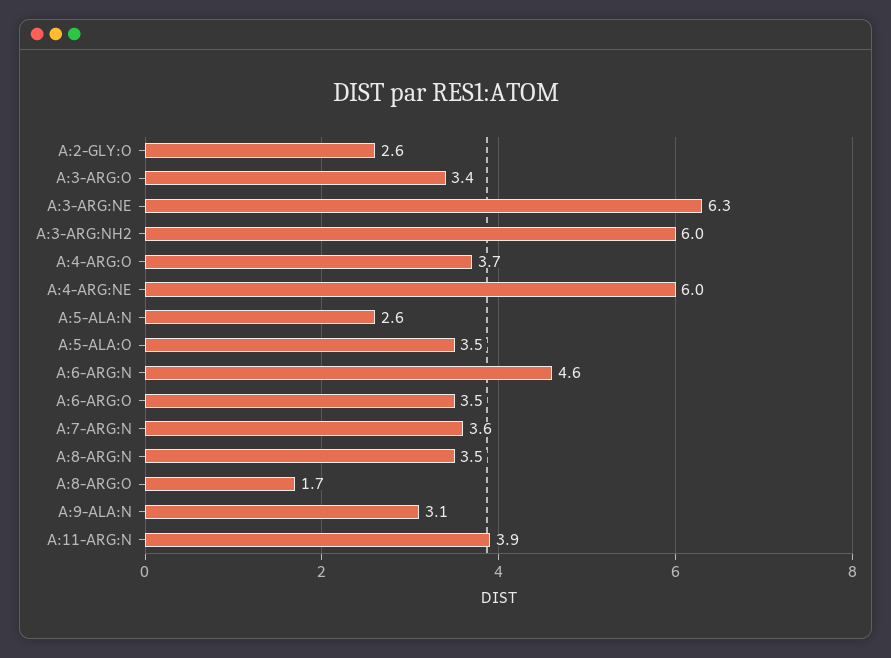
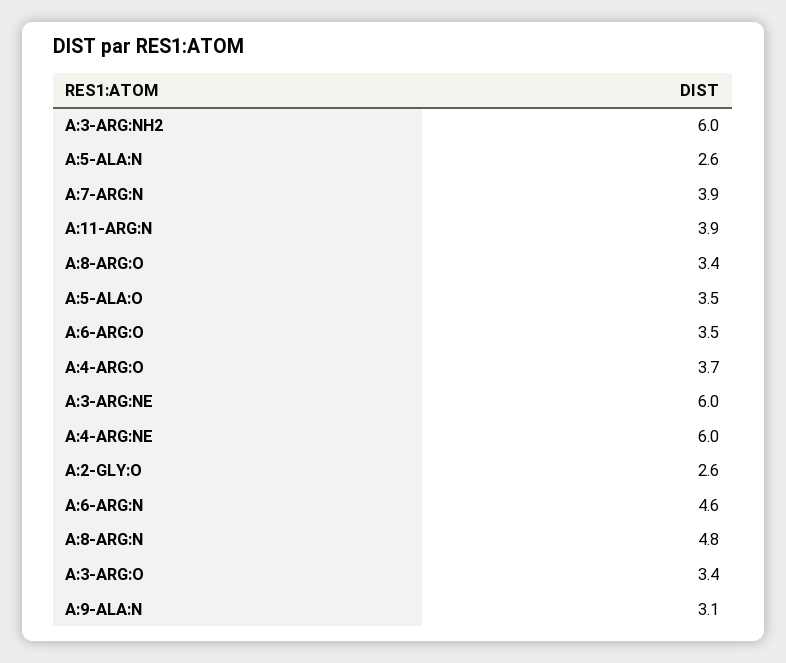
  {
    "A:2-GLY:O": 2.6,
    "A:3-ARG:O": 3.4,
-   "A:3-ARG:NE": 6.3,
+   "A:3-ARG:NE": 6,
    "A:3-ARG:NH2": 6,
    "A:4-ARG:O": 3.7,
    "A:4-ARG:NE": 6,
    "A:5-ALA:N": 2.6,
    "A:5-ALA:O": 3.5,
    "A:6-ARG:N": 4.6,
    "A:6-ARG:O": 3.5,
-   "A:7-ARG:N": 3.6,
+   "A:7-ARG:N": 3.9,
-   "A:8-ARG:N": 3.5,
+   "A:8-ARG:N": 4.8,
-   "A:8-ARG:O": 1.7,
+   "A:8-ARG:O": 3.4,
    "A:9-ALA:N": 3.1,
    "A:11-ARG:N": 3.9
  }

